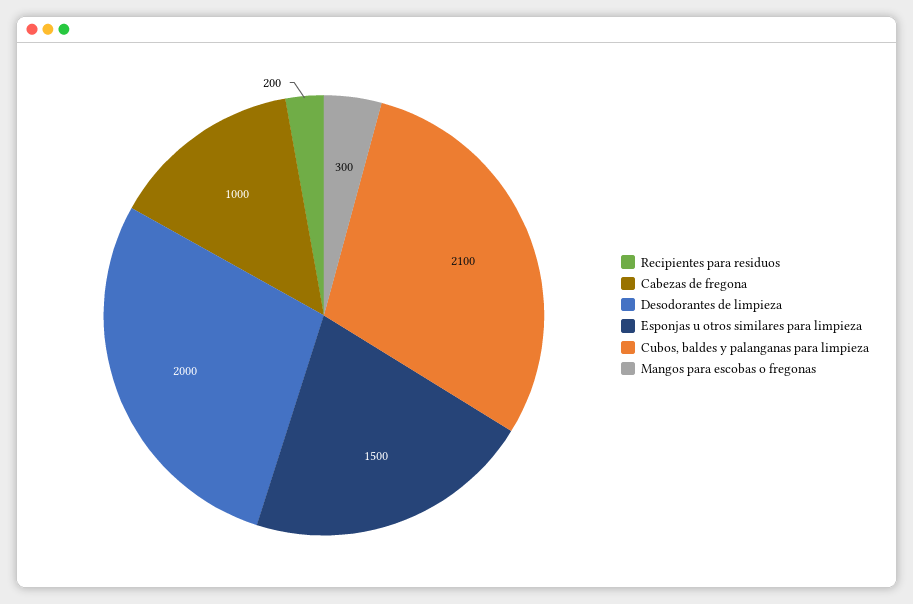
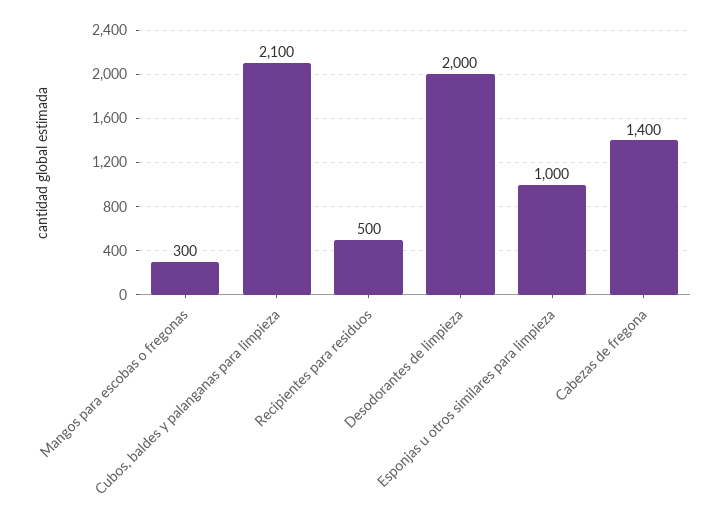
  {
-   "Recipientes para residuos": 200,
+   "Recipientes para residuos": 500,
-   "Cabezas de fregona": 1000,
+   "Cabezas de fregona": 1400,
    "Desodorantes de limpieza": 2000,
-   "Esponjas u otros similares para limpieza": 1500,
+   "Esponjas u otros similares para limpieza": 1000,
    "Cubos, baldes y palanganas para limpieza": 2100,
    "Mangos para escobas o fregonas": 300
  }

